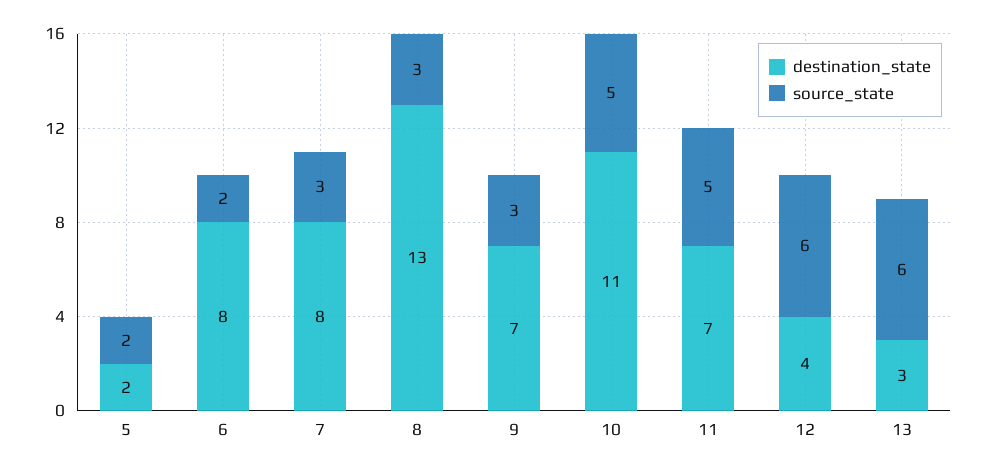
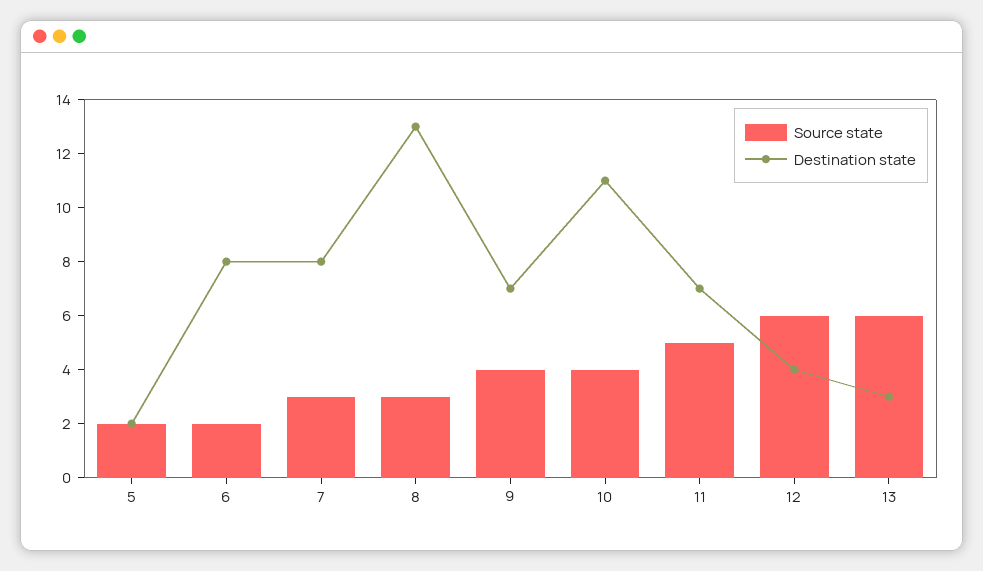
  {
    "destination_state": {
      "5": 2,
      "6": 8,
      "7": 8,
      "8": 13,
      "9": 7,
      "10": 11,
      "11": 7,
      "12": 4,
      "13": 3
    },
    "source_state": {
      "5": 2,
      "6": 2,
      "7": 3,
      "8": 3,
-     "9": 3,
+     "9": 4,
-     "10": 5,
+     "10": 4,
      "11": 5,
      "12": 6,
      "13": 6
    }
  }

